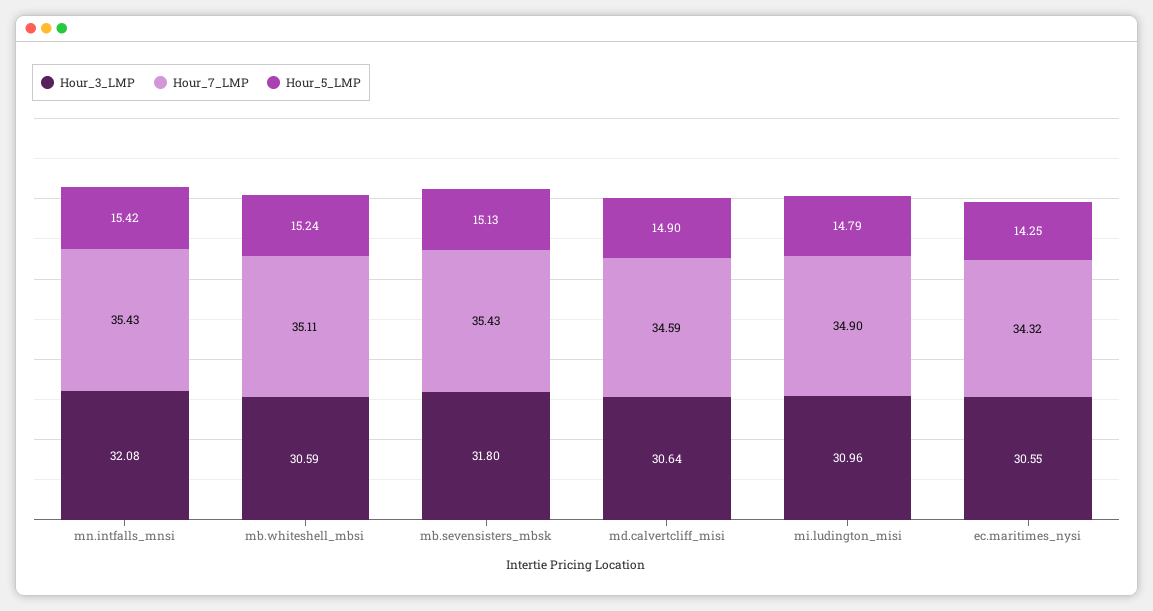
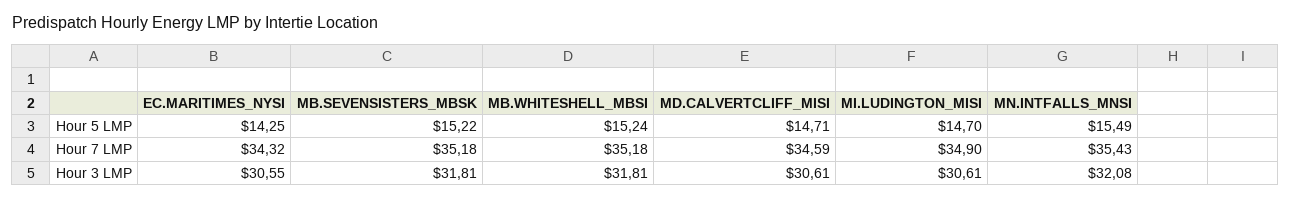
  {
    "Hour_3_LMP": {
      "mn.intfalls_mnsi": 32.08,
-     "mb.whiteshell_mbsi": 30.59,
+     "mb.whiteshell_mbsi": 31.81,
-     "mb.sevensisters_mbsk": 31.8,
+     "mb.sevensisters_mbsk": 31.81,
-     "md.calvertcliff_misi": 30.64,
+     "md.calvertcliff_misi": 30.61,
-     "mi.ludington_misi": 30.96,
+     "mi.ludington_misi": 30.61,
      "ec.maritimes_nysi": 30.55
    },
    "Hour_7_LMP": {
      "mn.intfalls_mnsi": 35.43,
-     "mb.whiteshell_mbsi": 35.11,
+     "mb.whiteshell_mbsi": 35.18,
-     "mb.sevensisters_mbsk": 35.43,
+     "mb.sevensisters_mbsk": 35.18,
      "md.calvertcliff_misi": 34.59,
      "mi.ludington_misi": 34.9,
      "ec.maritimes_nysi": 34.32
    },
    "Hour_5_LMP": {
-     "mn.intfalls_mnsi": 15.42,
+     "mn.intfalls_mnsi": 15.49,
      "mb.whiteshell_mbsi": 15.24,
-     "mb.sevensisters_mbsk": 15.13,
+     "mb.sevensisters_mbsk": 15.22,
-     "md.calvertcliff_misi": 14.9,
+     "md.calvertcliff_misi": 14.71,
-     "mi.ludington_misi": 14.79,
+     "mi.ludington_misi": 14.7,
      "ec.maritimes_nysi": 14.25
    }
  }

